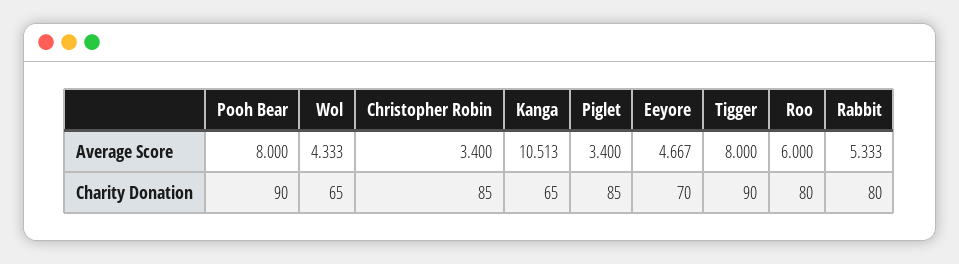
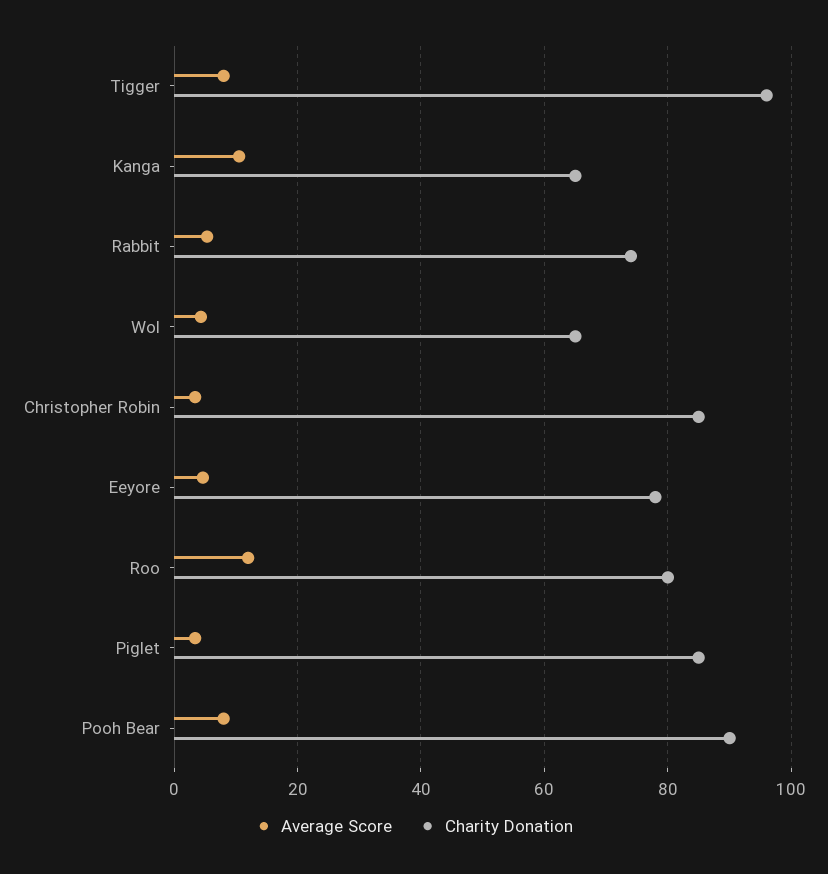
  {
    "Average Score": {
      "Pooh Bear": 8,
      "Wol": 4.333,
      "Christopher Robin": 3.4,
      "Kanga": 10.513,
      "Piglet": 3.4,
      "Eeyore": 4.667,
      "Tigger": 8,
-     "Roo": 6,
+     "Roo": 12,
      "Rabbit": 5.333
    },
    "Charity Donation": {
      "Pooh Bear": 90,
      "Wol": 65,
      "Christopher Robin": 85,
      "Kanga": 65,
      "Piglet": 85,
-     "Eeyore": 70,
+     "Eeyore": 78,
-     "Tigger": 90,
+     "Tigger": 96,
      "Roo": 80,
-     "Rabbit": 80
+     "Rabbit": 74
    }
  }

